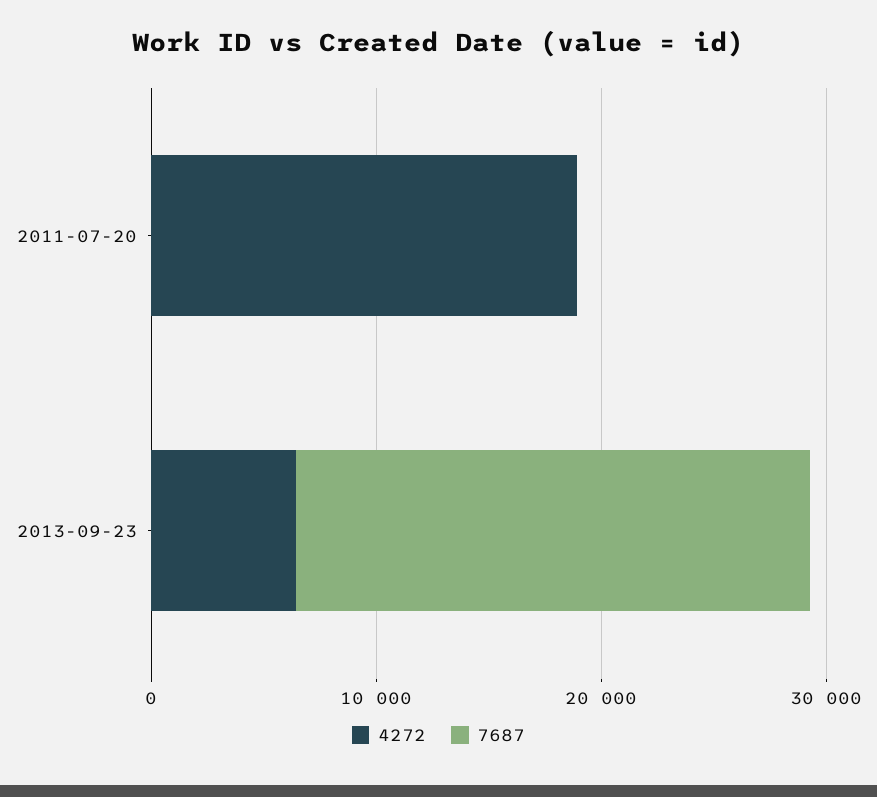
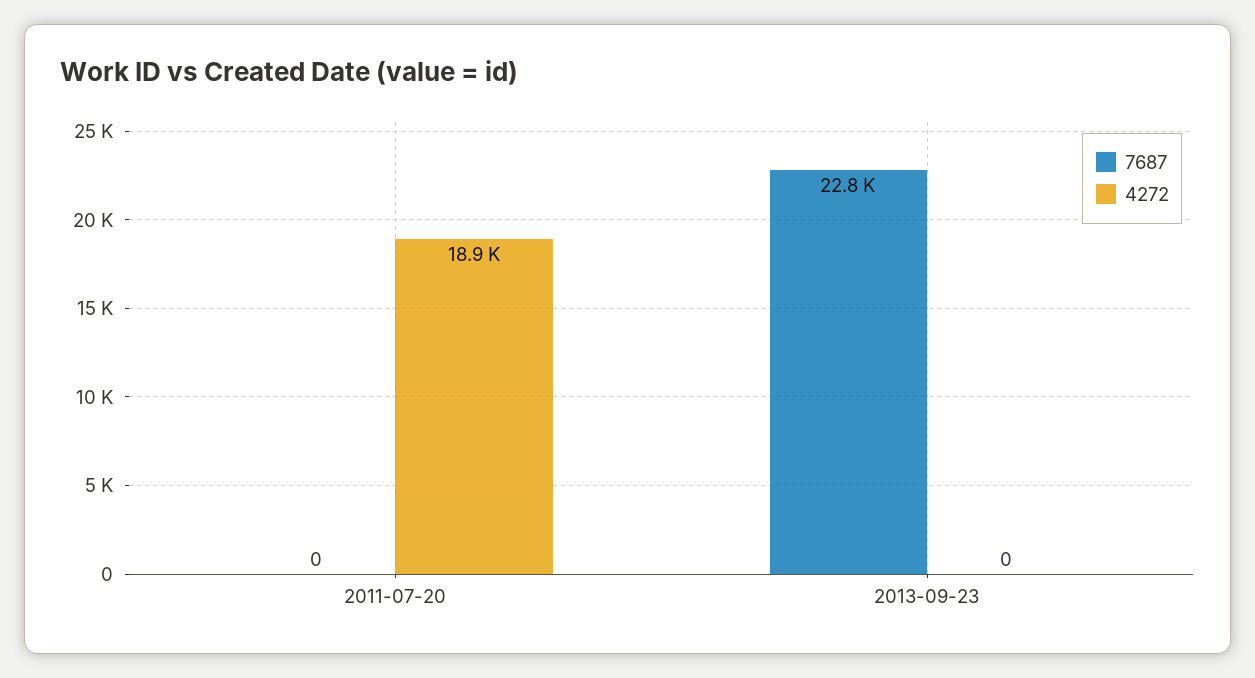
  {
    "4272": {
      "2011-07-20": 18900,
-     "2013-09-23": 6000
+     "2013-09-23": 0
    },
    "7687": {
      "2011-07-20": 0,
      "2013-09-23": 22800
    }
  }

